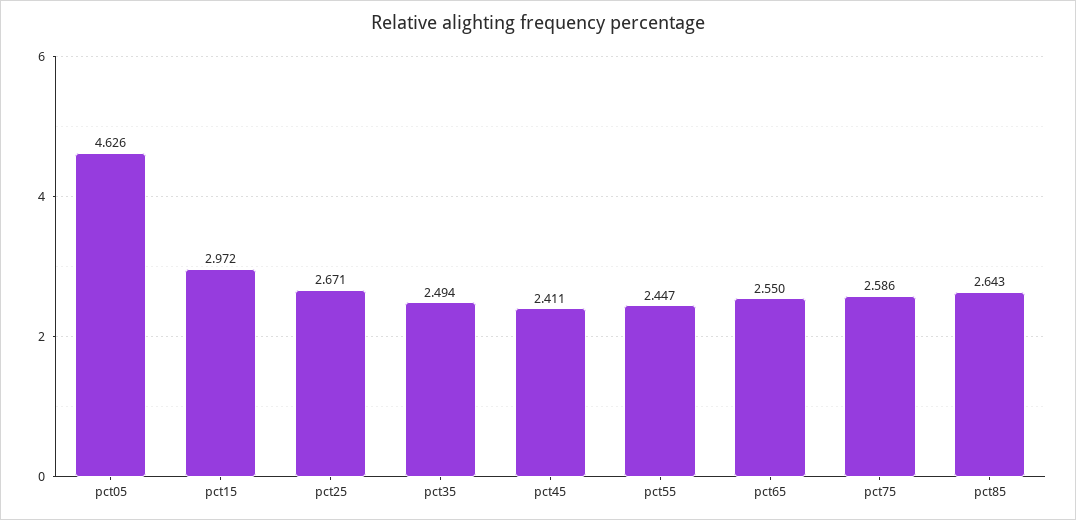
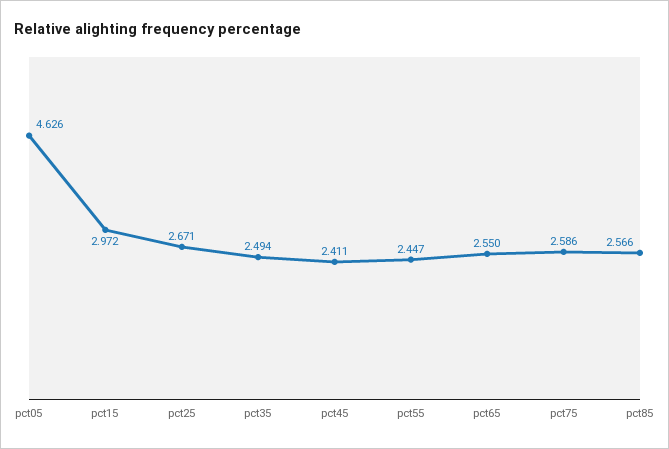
  {
    "pct05": 4.626,
    "pct15": 2.972,
    "pct25": 2.671,
    "pct35": 2.494,
    "pct45": 2.411,
    "pct55": 2.447,
    "pct65": 2.55,
    "pct75": 2.586,
-   "pct85": 2.643
+   "pct85": 2.566
  }

